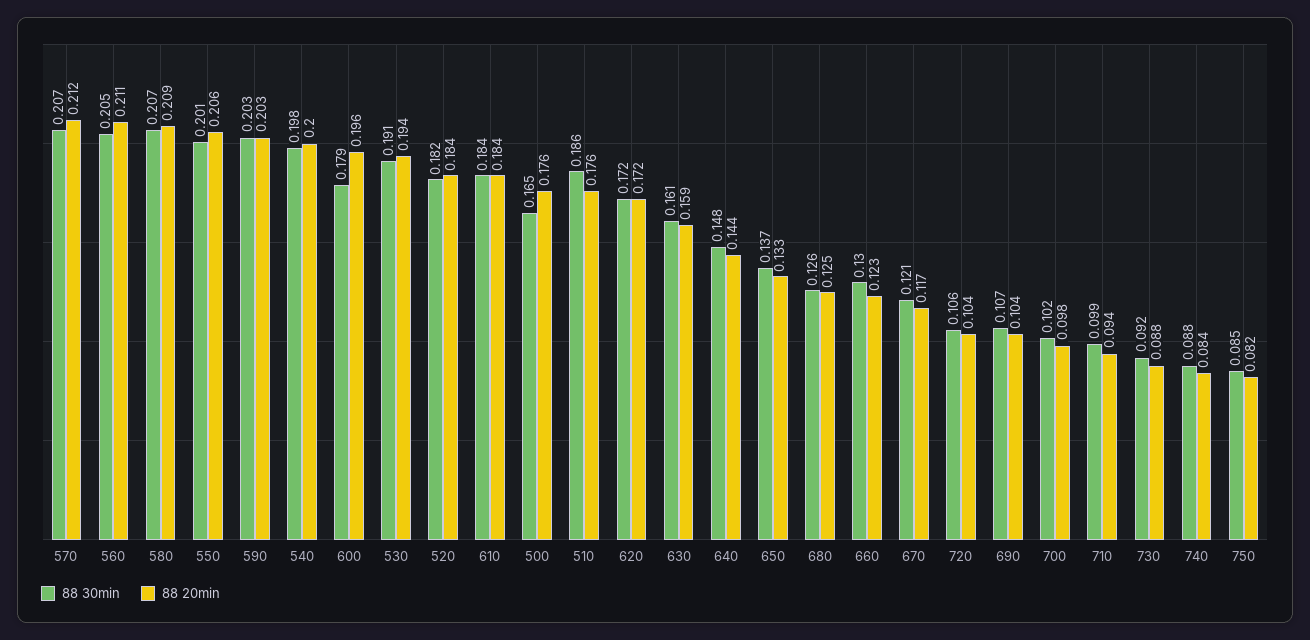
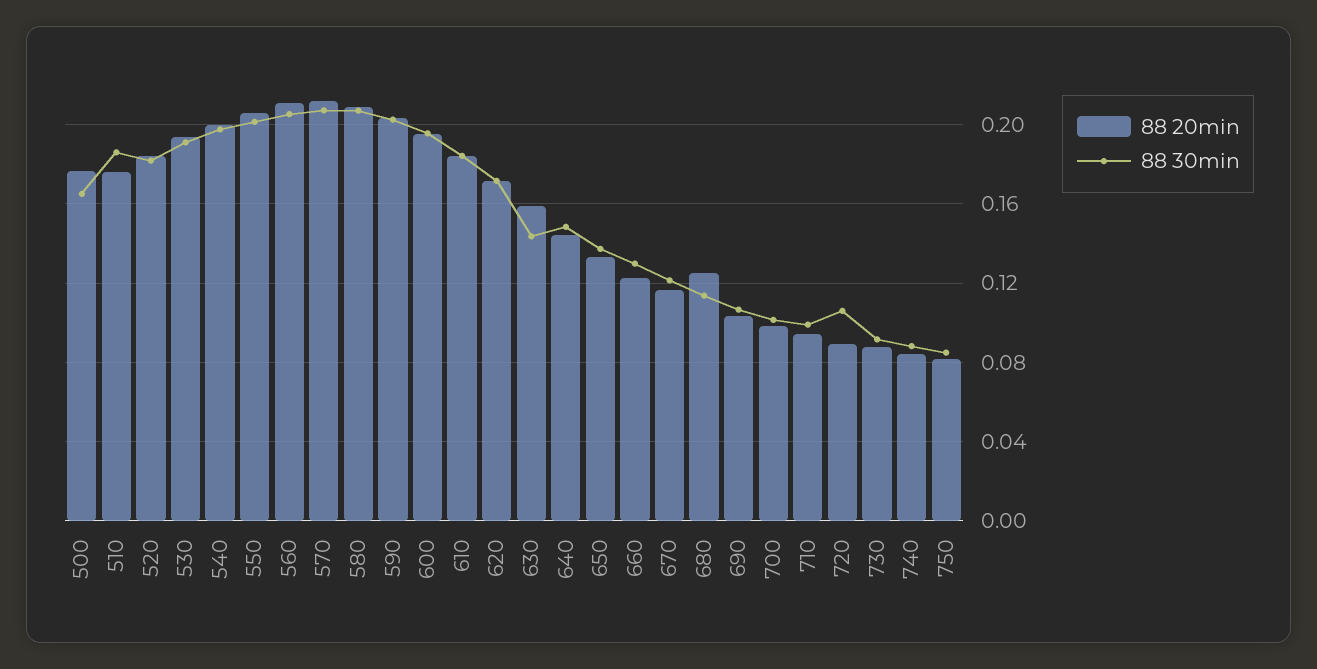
  {
    "88 30min": {
      "570": 0.207,
      "560": 0.205,
      "580": 0.207,
      "550": 0.201,
      "590": 0.203,
      "540": 0.198,
-     "600": 0.179,
+     "600": 0.195,
      "530": 0.191,
      "520": 0.182,
      "610": 0.184,
      "500": 0.165,
      "510": 0.186,
      "620": 0.172,
-     "630": 0.161,
+     "630": 0.145,
      "640": 0.148,
      "650": 0.137,
-     "680": 0.126,
+     "680": 0.115,
      "660": 0.13,
      "670": 0.121,
      "720": 0.106,
      "690": 0.107,
      "700": 0.102,
      "710": 0.099,
      "730": 0.092,
      "740": 0.088,
      "750": 0.085
    },
    "88 20min": {
      "570": 0.212,
      "560": 0.211,
      "580": 0.209,
      "550": 0.206,
      "590": 0.203,
      "540": 0.2,
      "600": 0.196,
      "530": 0.194,
      "520": 0.184,
      "610": 0.184,
      "500": 0.176,
      "510": 0.176,
      "620": 0.172,
      "630": 0.159,
      "640": 0.144,
      "650": 0.133,
      "680": 0.125,
      "660": 0.123,
      "670": 0.117,
-     "720": 0.104,
+     "720": 0.09,
      "690": 0.104,
      "700": 0.098,
      "710": 0.094,
      "730": 0.088,
      "740": 0.084,
      "750": 0.082
    }
  }

